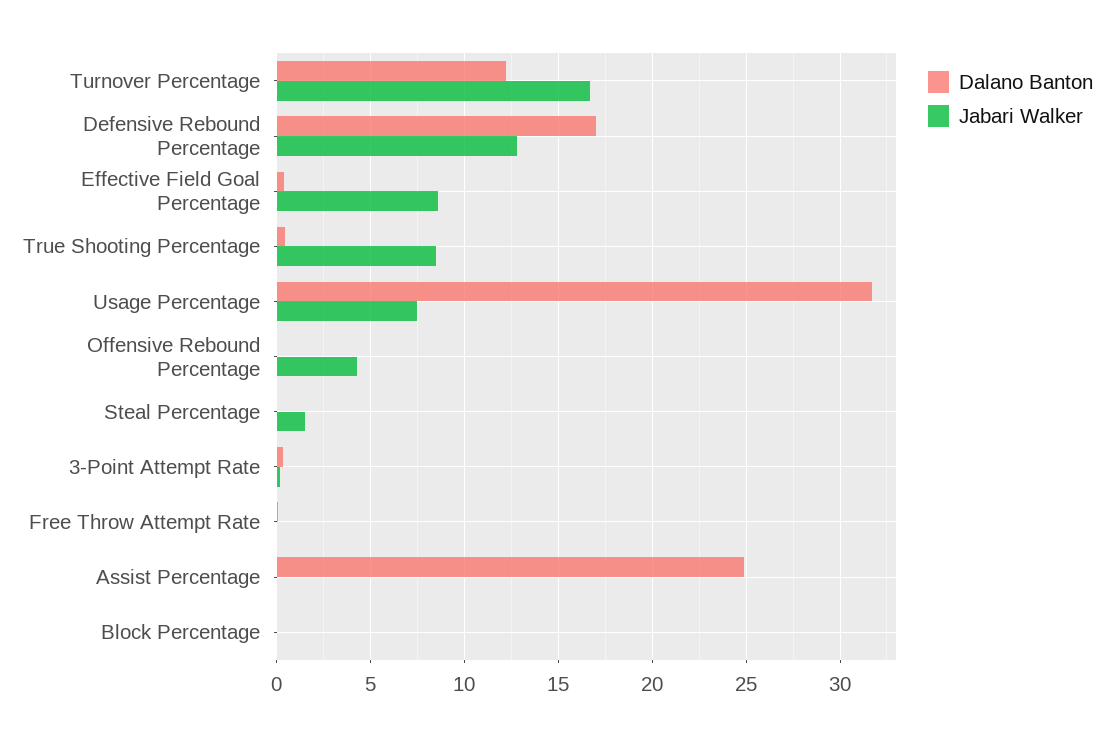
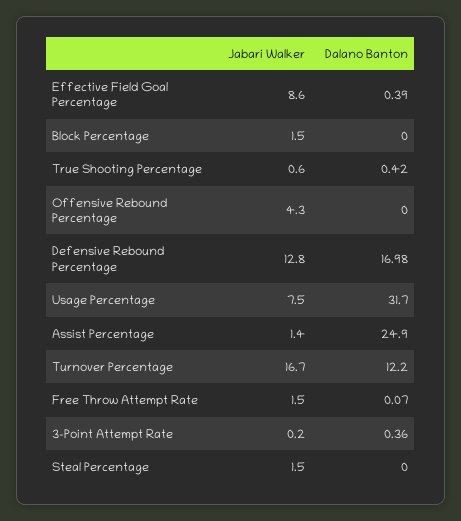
  {
    "Dalano Banton": {
      "Turnover Percentage": 12.2,
      "Defensive Rebound Percentage": 16.98,
      "Effective Field Goal Percentage": 0.39,
      "True Shooting Percentage": 0.42,
      "Usage Percentage": 31.7,
      "Offensive Rebound Percentage": 0,
      "Steal Percentage": 0,
      "3-Point Attempt Rate": 0.36,
      "Free Throw Attempt Rate": 0.07,
      "Assist Percentage": 24.9,
      "Block Percentage": 0
    },
    "Jabari Walker": {
      "Turnover Percentage": 16.7,
      "Defensive Rebound Percentage": 12.8,
      "Effective Field Goal Percentage": 8.6,
-     "True Shooting Percentage": 8.5,
+     "True Shooting Percentage": 0.6,
      "Usage Percentage": 7.5,
      "Offensive Rebound Percentage": 4.3,
      "Steal Percentage": 1.5,
      "3-Point Attempt Rate": 0.2,
-     "Free Throw Attempt Rate": 0,
+     "Free Throw Attempt Rate": 1.5,
-     "Assist Percentage": 0,
+     "Assist Percentage": 1.4,
-     "Block Percentage": 0
+     "Block Percentage": 1.5
    }
  }

